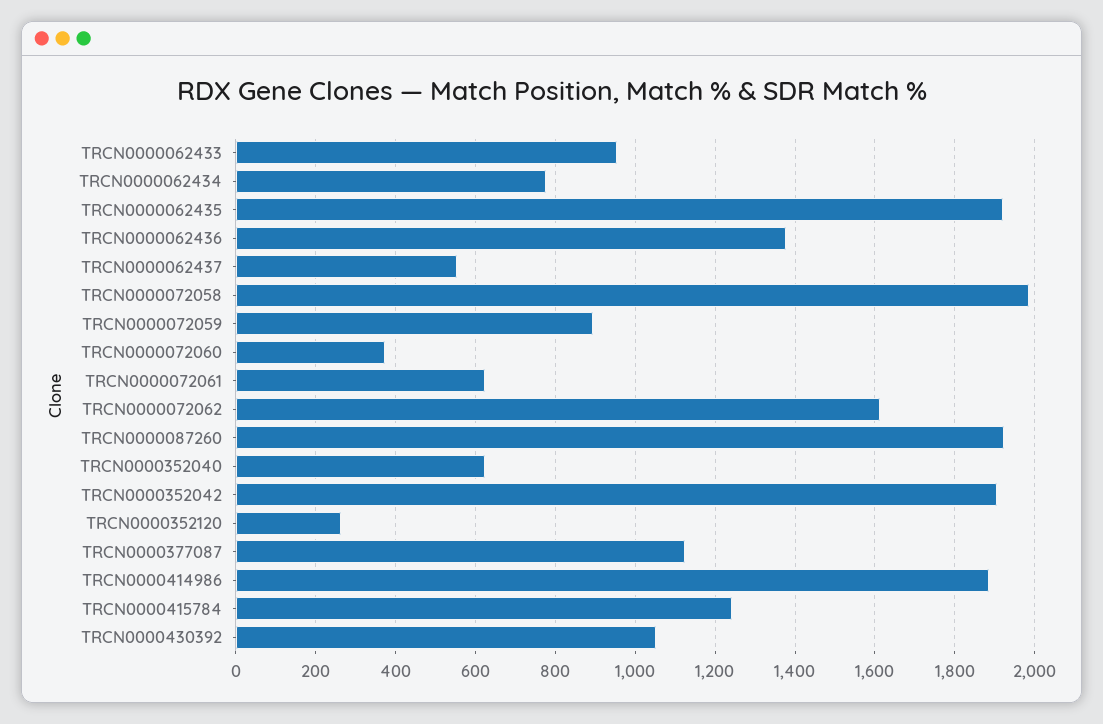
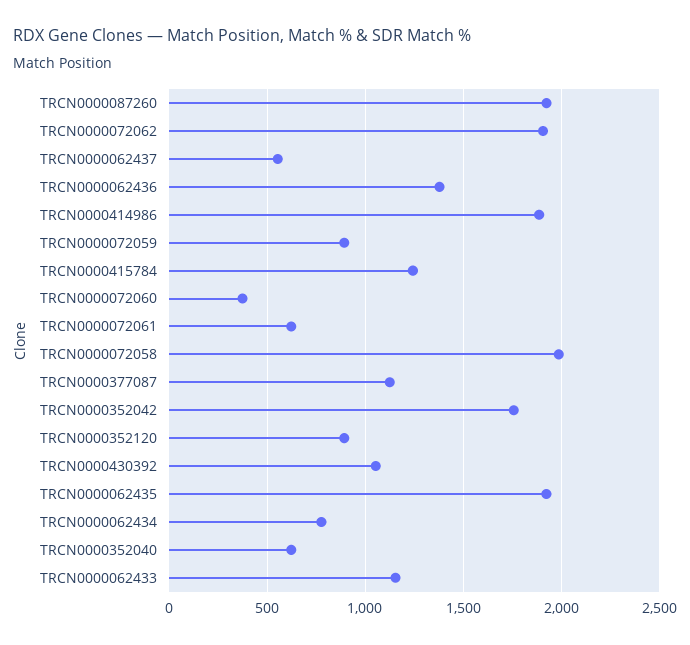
  {
-   "TRCN0000062433": 960,
+   "TRCN0000062433": 1150,
    "TRCN0000062434": 780,
    "TRCN0000062435": 1920,
    "TRCN0000062436": 1380,
    "TRCN0000062437": 560,
    "TRCN0000072058": 1980,
    "TRCN0000072059": 900,
    "TRCN0000072060": 380,
    "TRCN0000072061": 620,
-   "TRCN0000072062": 1620,
+   "TRCN0000072062": 1900,
    "TRCN0000087260": 1920,
    "TRCN0000352040": 620,
-   "TRCN0000352042": 1900,
+   "TRCN0000352042": 1750,
-   "TRCN0000352120": 260,
+   "TRCN0000352120": 900,
    "TRCN0000377087": 1120,
    "TRCN0000414986": 1880,
    "TRCN0000415784": 1240,
    "TRCN0000430392": 1060
  }

